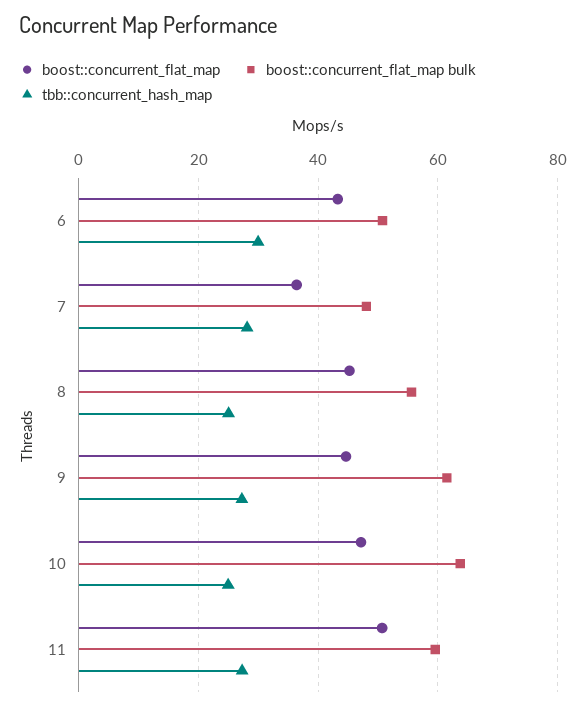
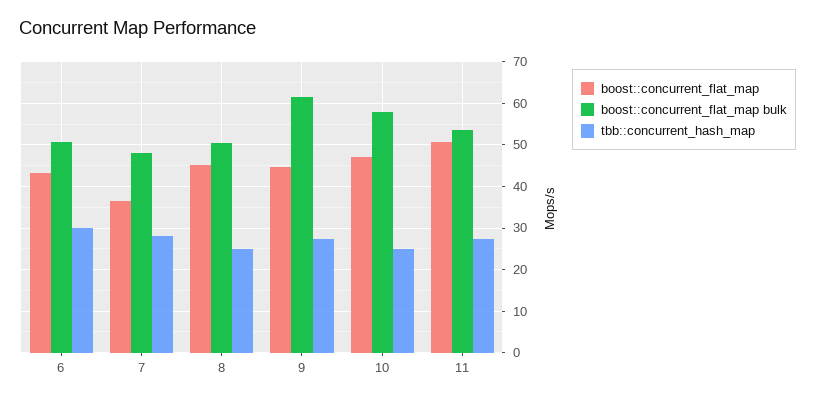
  {
    "boost::concurrent_flat_map": {
      "6": 44,
      "7": 36,
      "8": 46,
      "9": 44,
      "10": 48,
      "11": 50
    },
    "boost::concurrent_flat_map bulk": {
      "6": 50,
      "7": 48,
-     "8": 56,
+     "8": 50,
      "9": 62,
-     "10": 64,
+     "10": 58,
-     "11": 60
+     "11": 54
    },
    "tbb::concurrent_hash_map": {
      "6": 30,
      "7": 28,
      "8": 26,
      "9": 28,
      "10": 24,
      "11": 28
    }
  }

